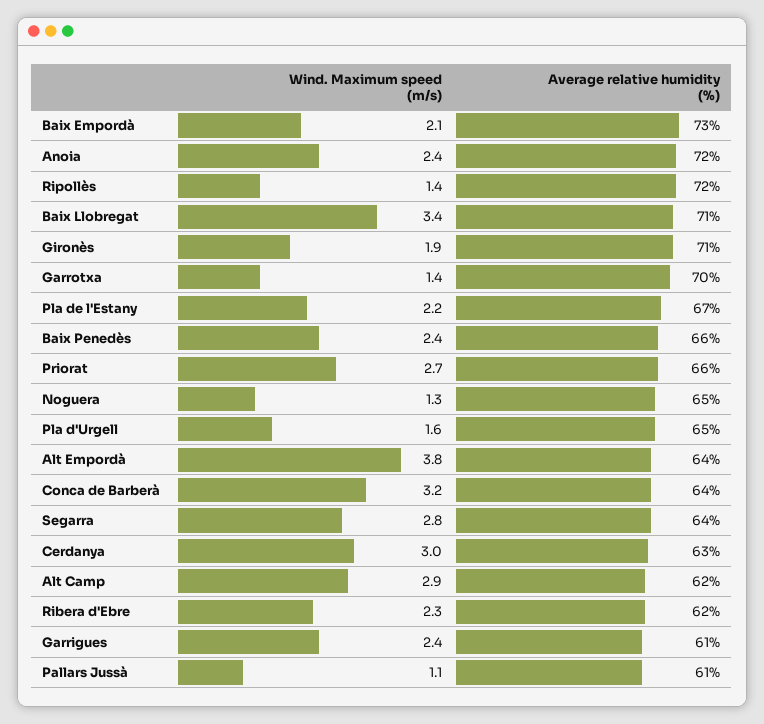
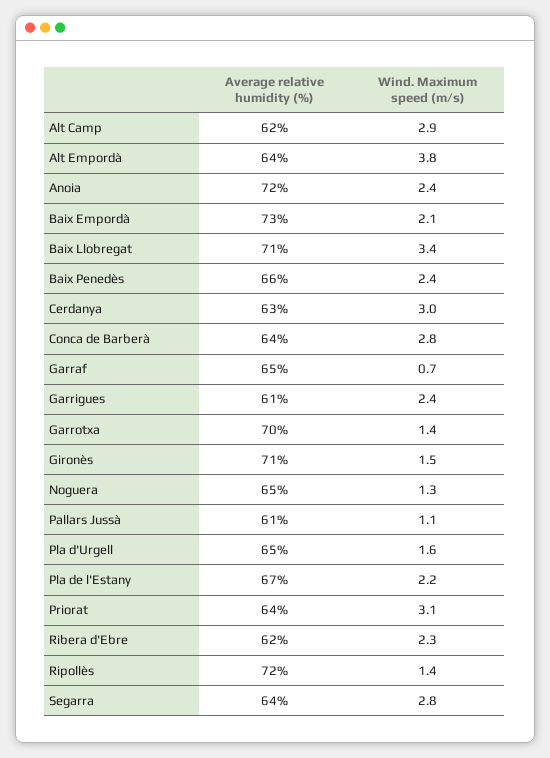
  {
    "Wind. Maximum speed (m/s)": {
      "Baix Empordà": 2.1,
      "Anoia": 2.4,
      "Ripollès": 1.4,
      "Baix Llobregat": 3.4,
-     "Gironès": 1.9,
+     "Gironès": 1.5,
      "Garrotxa": 1.4,
      "Pla de l'Estany": 2.2,
      "Baix Penedès": 2.4,
-     "Priorat": 2.7,
+     "Priorat": 3.1,
      "Noguera": 1.3,
      "Pla d'Urgell": 1.6,
      "Alt Empordà": 3.8,
-     "Conca de Barberà": 3.2,
+     "Conca de Barberà": 2.8,
      "Segarra": 2.8,
      "Cerdanya": 3,
      "Alt Camp": 2.9,
      "Ribera d'Ebre": 2.3,
      "Garrigues": 2.4,
-     "Pallars Jussà": 1.1
+     "Pallars Jussà": 1.1,
+     "Garraf": 0.7
    },
    "Average relative humidity (%)": {
      "Baix Empordà": 73,
      "Anoia": 72,
      "Ripollès": 72,
      "Baix Llobregat": 71,
      "Gironès": 71,
      "Garrotxa": 70,
      "Pla de l'Estany": 67,
      "Baix Penedès": 66,
-     "Priorat": 66,
+     "Priorat": 64,
      "Noguera": 65,
      "Pla d'Urgell": 65,
      "Alt Empordà": 64,
      "Conca de Barberà": 64,
      "Segarra": 64,
      "Cerdanya": 63,
      "Alt Camp": 62,
      "Ribera d'Ebre": 62,
      "Garrigues": 61,
-     "Pallars Jussà": 61
+     "Pallars Jussà": 61,
+     "Garraf": 65
    }
  }

